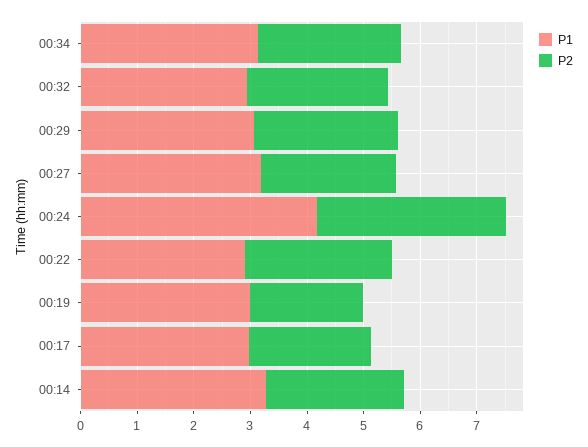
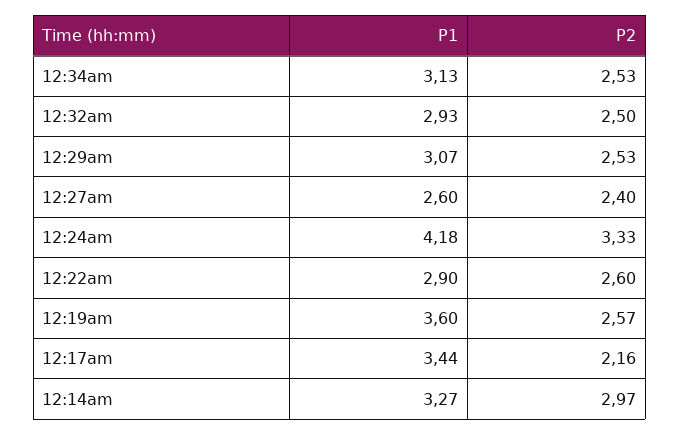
  {
    "P1": {
      "00:34": 3.13,
      "00:32": 2.93,
      "00:29": 3.07,
-     "00:27": 3.2,
+     "00:27": 2.6,
      "00:24": 4.18,
      "00:22": 2.9,
-     "00:19": 3,
+     "00:19": 3.6,
-     "00:17": 3,
+     "00:17": 3.44,
      "00:14": 3.27
    },
    "P2": {
      "00:34": 2.53,
      "00:32": 2.5,
      "00:29": 2.53,
      "00:27": 2.4,
      "00:24": 3.33,
      "00:22": 2.6,
-     "00:19": 2,
+     "00:19": 2.57,
      "00:17": 2.16,
-     "00:14": 2.4
+     "00:14": 2.97
    }
  }

